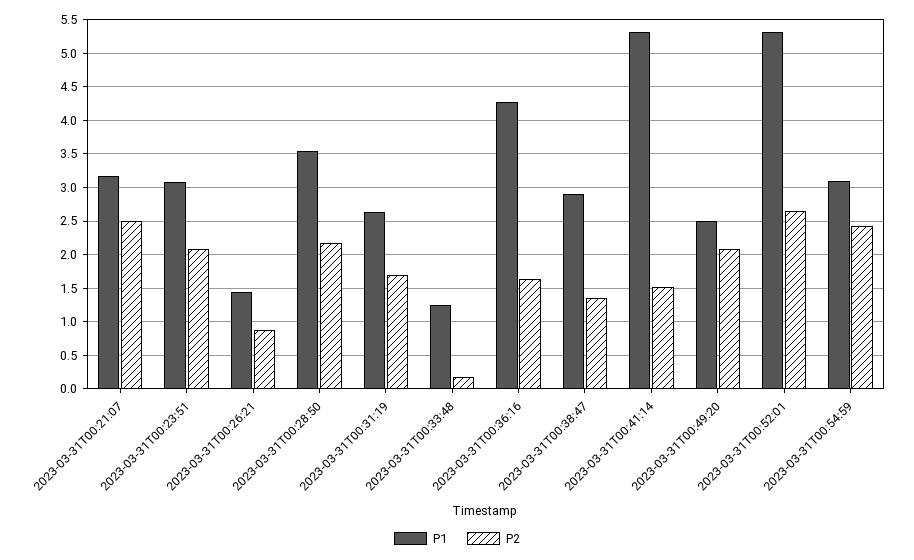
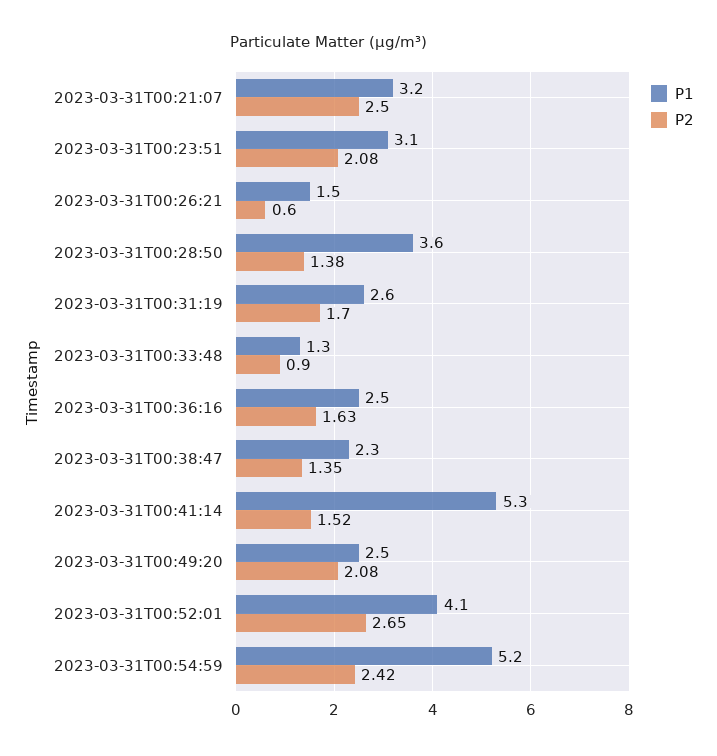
  {
    "P1": {
      "2023-03-31T00:21:07": 3.2,
      "2023-03-31T00:23:51": 3.1,
      "2023-03-31T00:26:21": 1.5,
      "2023-03-31T00:28:50": 3.6,
      "2023-03-31T00:31:19": 2.6,
      "2023-03-31T00:33:48": 1.3,
-     "2023-03-31T00:36:16": 4.3,
+     "2023-03-31T00:36:16": 2.5,
-     "2023-03-31T00:38:47": 2.9,
+     "2023-03-31T00:38:47": 2.3,
      "2023-03-31T00:41:14": 5.3,
      "2023-03-31T00:49:20": 2.5,
-     "2023-03-31T00:52:01": 5.3,
+     "2023-03-31T00:52:01": 4.1,
-     "2023-03-31T00:54:59": 3.1
+     "2023-03-31T00:54:59": 5.2
    },
    "P2": {
      "2023-03-31T00:21:07": 2.5,
      "2023-03-31T00:23:51": 2.08,
-     "2023-03-31T00:26:21": 0.9,
+     "2023-03-31T00:26:21": 0.6,
-     "2023-03-31T00:28:50": 2.2,
+     "2023-03-31T00:28:50": 1.38,
      "2023-03-31T00:31:19": 1.7,
-     "2023-03-31T00:33:48": 0.2,
+     "2023-03-31T00:33:48": 0.9,
      "2023-03-31T00:36:16": 1.63,
      "2023-03-31T00:38:47": 1.35,
      "2023-03-31T00:41:14": 1.52,
      "2023-03-31T00:49:20": 2.08,
      "2023-03-31T00:52:01": 2.65,
      "2023-03-31T00:54:59": 2.42
    }
  }

